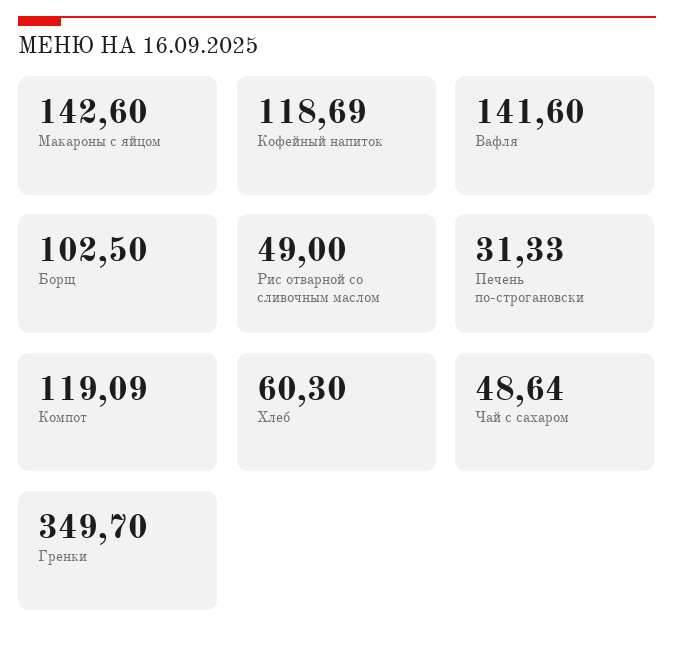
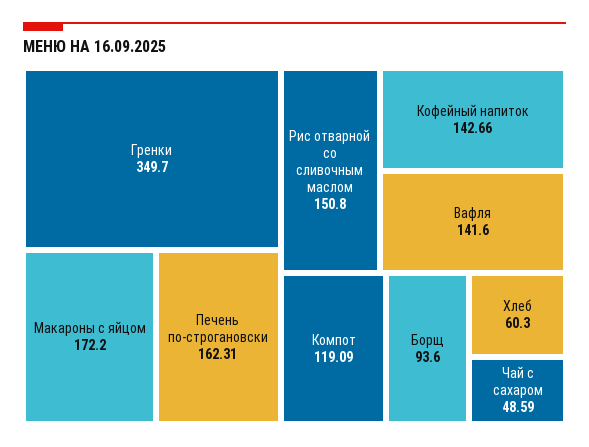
  {
-   "Макароны с яйцом": 142.6,
+   "Макароны с яйцом": 172.2,
-   "Кофейный напиток": 118.69,
+   "Кофейный напиток": 142.66,
    "Вафля": 141.6,
-   "Борщ": 102.5,
+   "Борщ": 93.6,
-   "Рис отварной со сливочным маслом": 49,
+   "Рис отварной со сливочным маслом": 150.8,
-   "Печень по-строгановски": 31.33,
+   "Печень по-строгановски": 162.31,
    "Компот": 119.09,
    "Хлеб": 60.3,
-   "Чай с сахаром": 48.64,
+   "Чай с сахаром": 48.59,
    "Гренки": 349.7
  }

